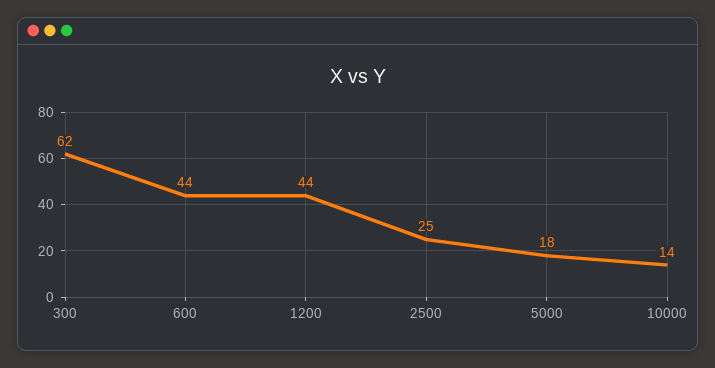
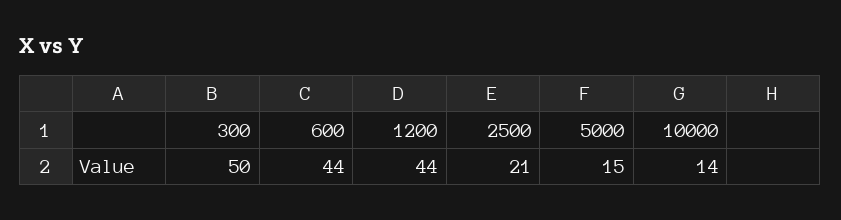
  {
-   "300": 62,
+   "300": 50,
    "600": 44,
    "1200": 44,
-   "2500": 25,
+   "2500": 21,
-   "5000": 18,
+   "5000": 15,
    "10000": 14
  }

